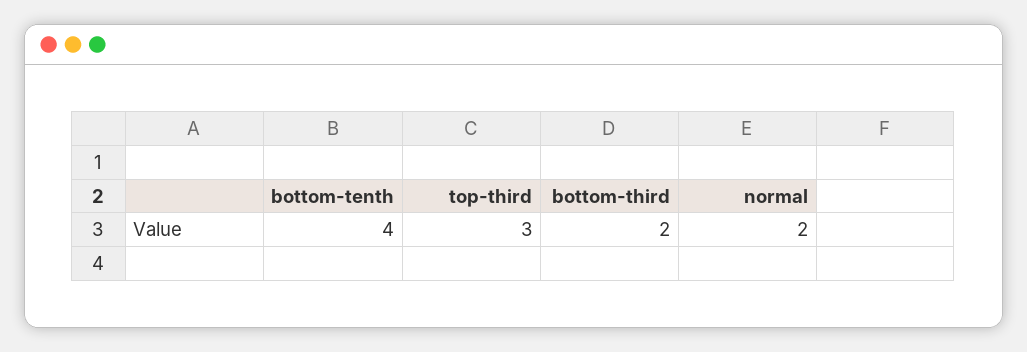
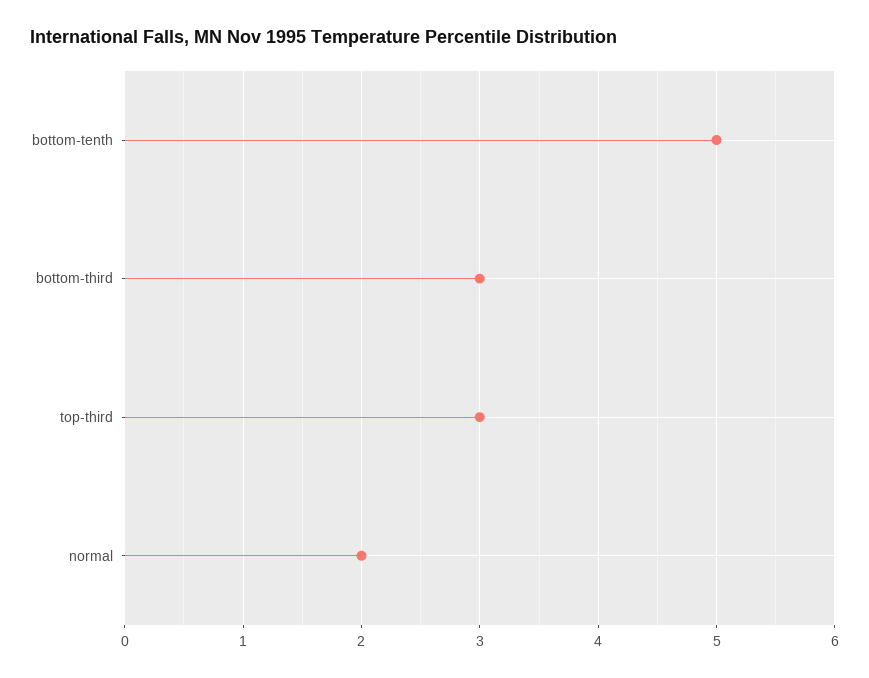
  {
-   "bottom-tenth": 4,
+   "bottom-tenth": 5,
    "top-third": 3,
-   "bottom-third": 2,
+   "bottom-third": 3,
    "normal": 2
  }

